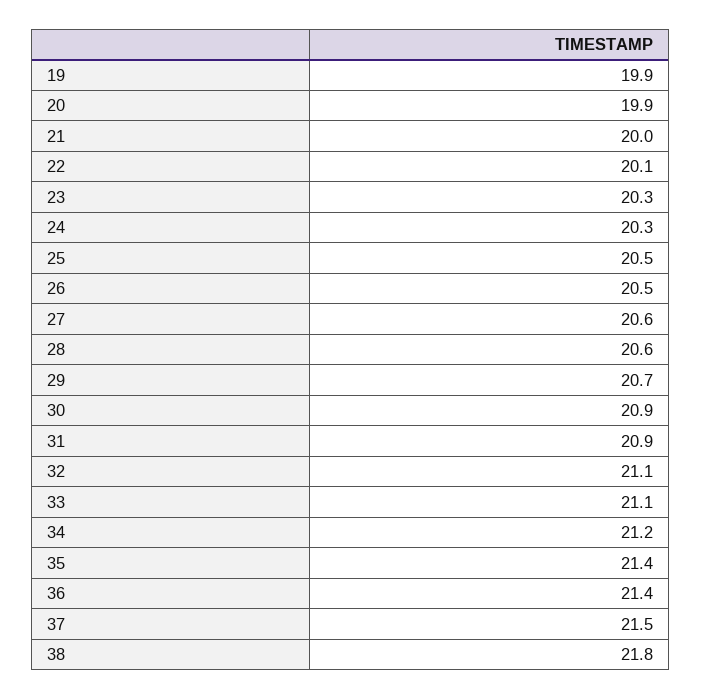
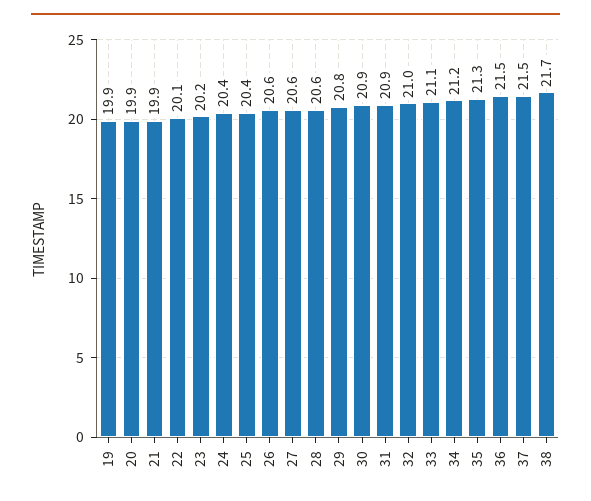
  {
    "19": 19.9,
    "20": 19.9,
-   "21": 20,
+   "21": 19.9,
    "22": 20.1,
-   "23": 20.3,
+   "23": 20.2,
-   "24": 20.3,
+   "24": 20.4,
-   "25": 20.5,
+   "25": 20.4,
-   "26": 20.5,
+   "26": 20.6,
    "27": 20.6,
    "28": 20.6,
-   "29": 20.7,
+   "29": 20.8,
    "30": 20.9,
    "31": 20.9,
-   "32": 21.1,
+   "32": 21,
    "33": 21.1,
    "34": 21.2,
-   "35": 21.4,
+   "35": 21.3,
-   "36": 21.4,
+   "36": 21.5,
    "37": 21.5,
-   "38": 21.8
+   "38": 21.7
  }

